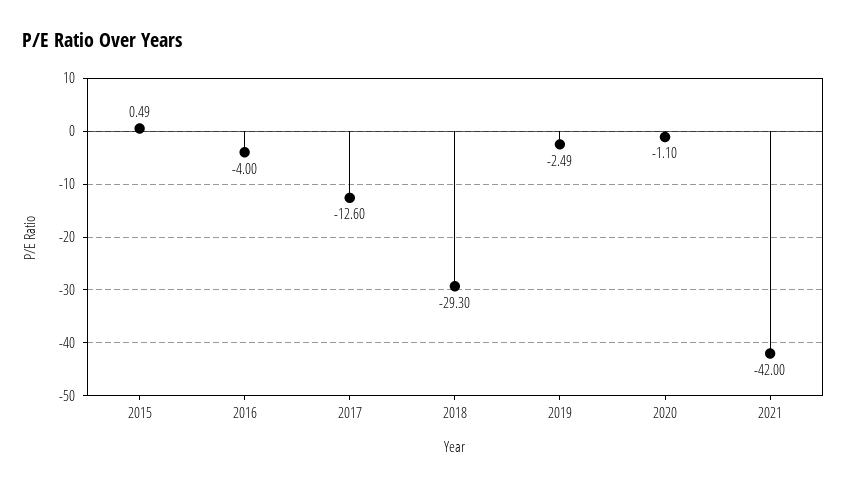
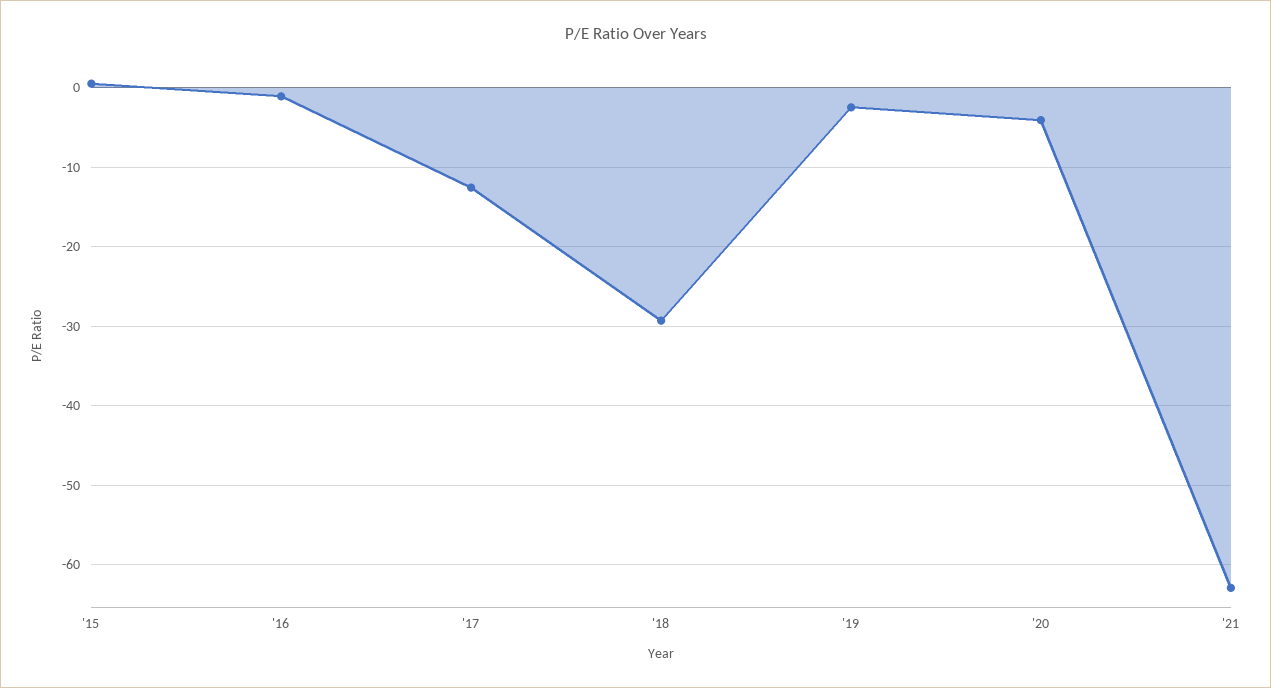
  {
    "2015": 0.49,
-   "2016": -4,
+   "2016": -1,
    "2017": -12.6,
    "2018": -29.3,
    "2019": -2.49,
-   "2020": -1.1,
+   "2020": -4,
-   "2021": -42
+   "2021": -63
  }

